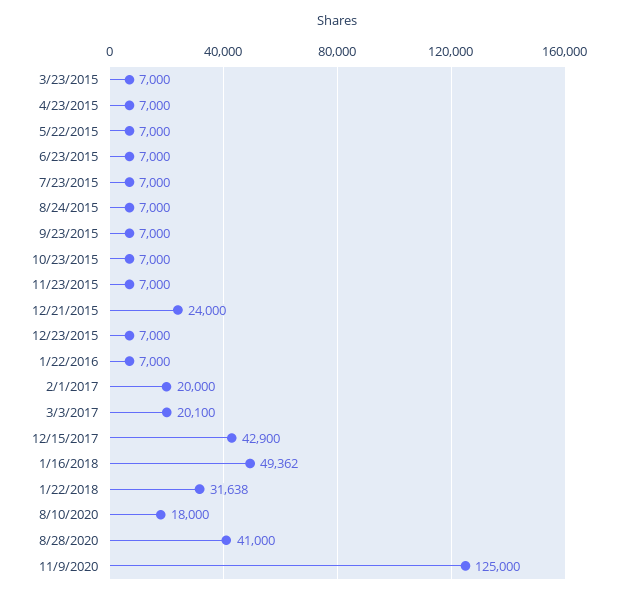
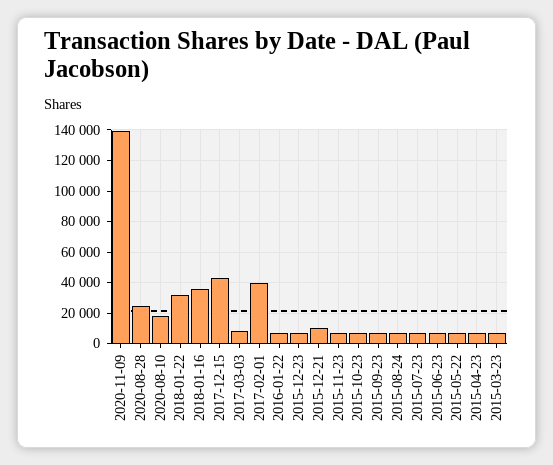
  {
    "3/23/2015": 7000,
    "4/23/2015": 7000,
    "5/22/2015": 7000,
    "6/23/2015": 7000,
    "7/23/2015": 7000,
    "8/24/2015": 7000,
    "9/23/2015": 7000,
    "10/23/2015": 7000,
    "11/23/2015": 7000,
-   "12/21/2015": 24000,
+   "12/21/2015": 10000,
    "12/23/2015": 7000,
    "1/22/2016": 7000,
-   "2/1/2017": 20000,
+   "2/1/2017": 40000,
-   "3/3/2017": 20100,
+   "3/3/2017": 10000,
    "12/15/2017": 42900,
-   "1/16/2018": 49362,
+   "1/16/2018": 35000,
    "1/22/2018": 31638,
    "8/10/2020": 18000,
-   "8/28/2020": 41000,
+   "8/28/2020": 25000,
-   "11/9/2020": 125000
+   "11/9/2020": 140000
  }

